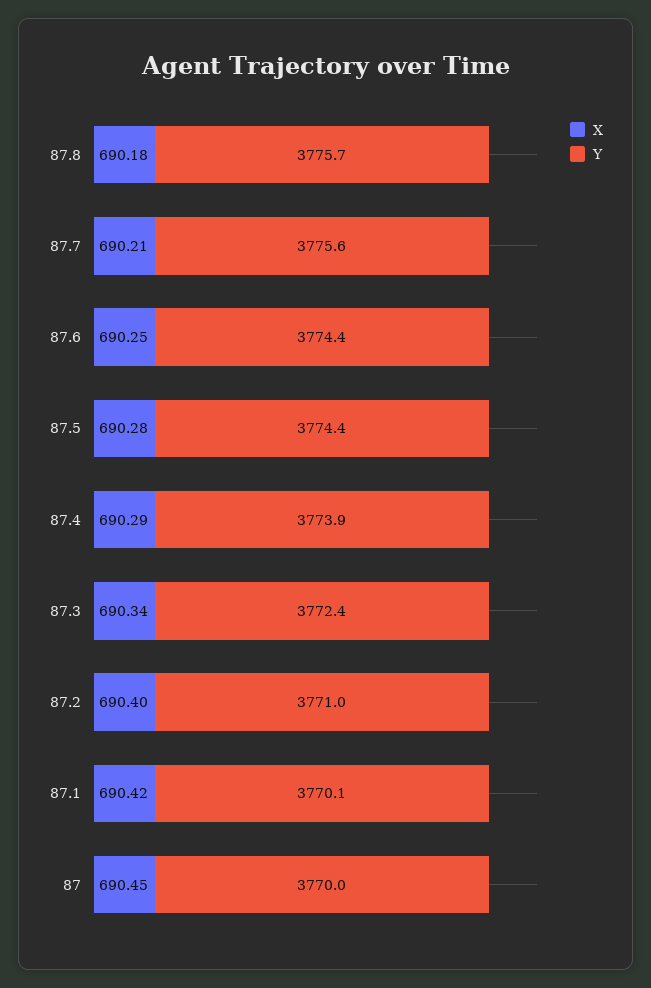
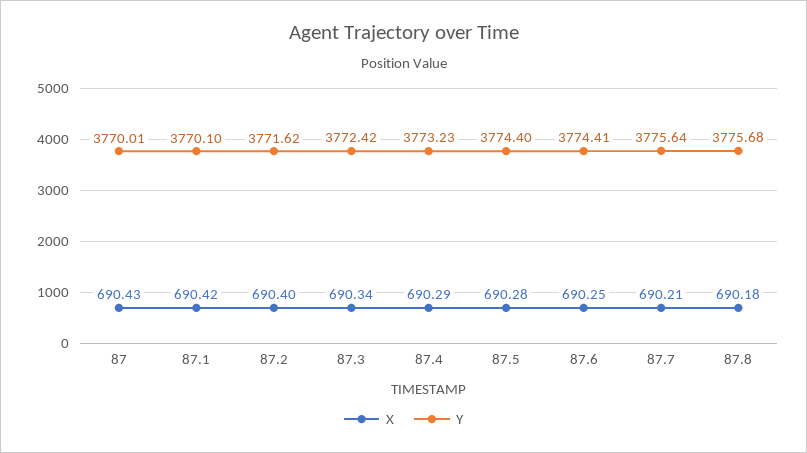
  {
    "X": {
      "87.8": 690.18,
      "87.7": 690.21,
      "87.6": 690.25,
      "87.5": 690.28,
      "87.4": 690.29,
      "87.3": 690.34,
      "87.2": 690.4,
      "87.1": 690.42,
-     "87": 690.45
+     "87": 690.43
    },
    "Y": {
      "87.8": 3775.68,
      "87.7": 3775.64,
      "87.6": 3774.41,
      "87.5": 3774.4,
-     "87.4": 3773.9,
+     "87.4": 3773.23,
      "87.3": 3772.42,
-     "87.2": 3771,
+     "87.2": 3771.62,
      "87.1": 3770.1,
      "87": 3770.01
    }
  }

